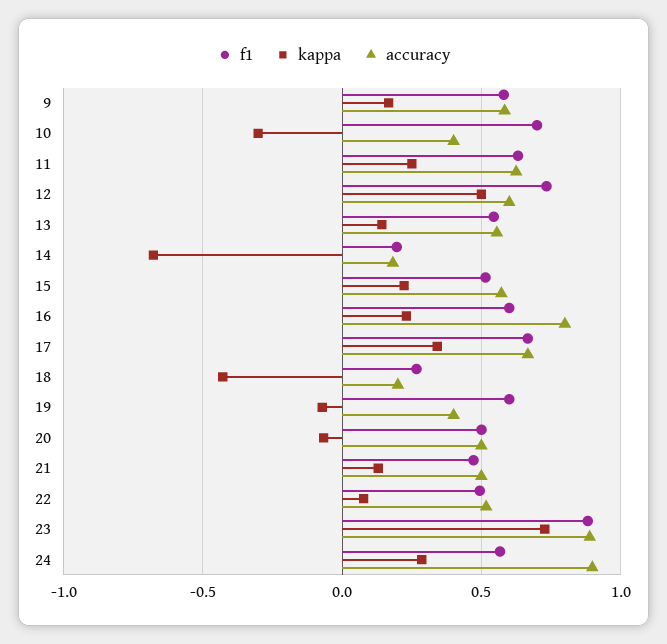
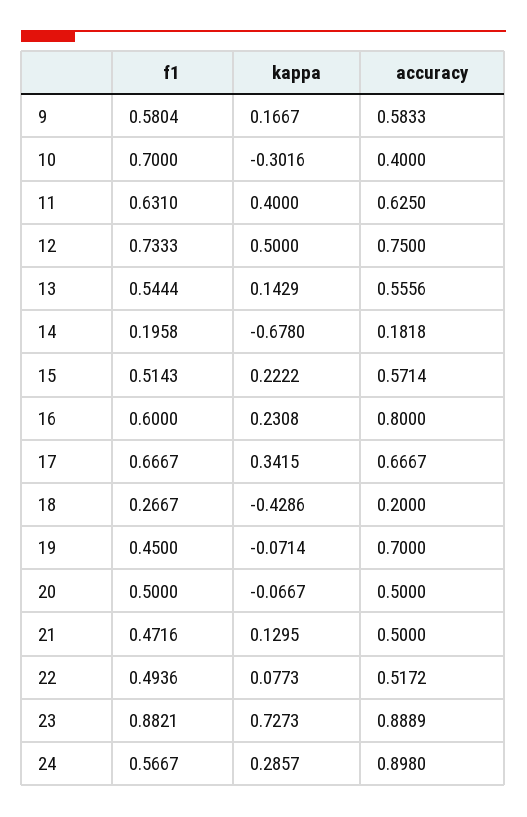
  {
    "f1": {
      "9": 0.5804,
      "10": 0.7,
      "11": 0.631,
      "12": 0.7333,
      "13": 0.5444,
      "14": 0.1958,
      "15": 0.5143,
      "16": 0.6,
      "17": 0.6667,
      "18": 0.2667,
-     "19": 0.6,
+     "19": 0.45,
      "20": 0.5,
      "21": 0.4716,
      "22": 0.4936,
      "23": 0.8821,
      "24": 0.5667
    },
    "kappa": {
      "9": 0.1667,
      "10": -0.3016,
-     "11": 0.25,
+     "11": 0.4,
      "12": 0.5,
      "13": 0.1429,
      "14": -0.678,
      "15": 0.2222,
      "16": 0.2308,
      "17": 0.3415,
      "18": -0.4286,
      "19": -0.0714,
      "20": -0.0667,
      "21": 0.1295,
      "22": 0.0773,
      "23": 0.7273,
      "24": 0.2857
    },
    "accuracy": {
      "9": 0.5833,
      "10": 0.4,
      "11": 0.625,
-     "12": 0.6,
+     "12": 0.75,
      "13": 0.5556,
      "14": 0.1818,
      "15": 0.5714,
      "16": 0.8,
      "17": 0.6667,
      "18": 0.2,
-     "19": 0.4,
+     "19": 0.7,
      "20": 0.5,
      "21": 0.5,
      "22": 0.5172,
      "23": 0.8889,
      "24": 0.898
    }
  }

